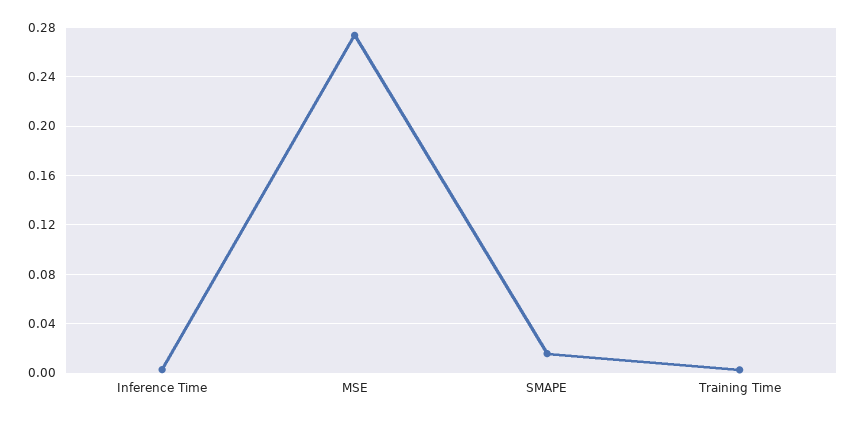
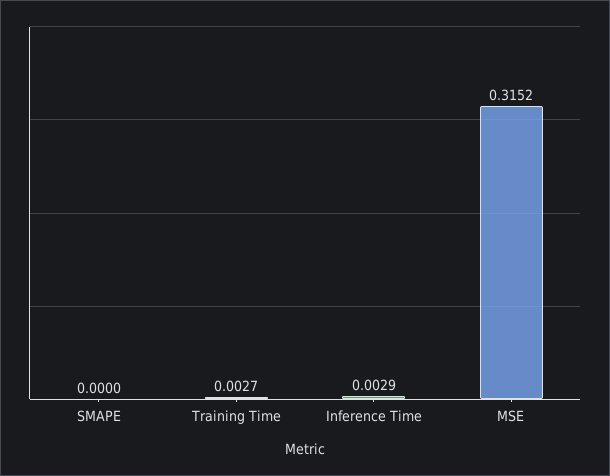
  {
    "Inference Time": 0.0029,
-   "MSE": 0.275,
+   "MSE": 0.3152,
-   "SMAPE": 0.015,
+   "SMAPE": 0,
    "Training Time": 0.0027
  }

